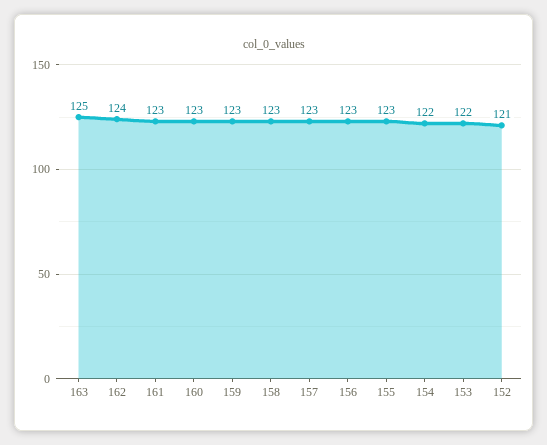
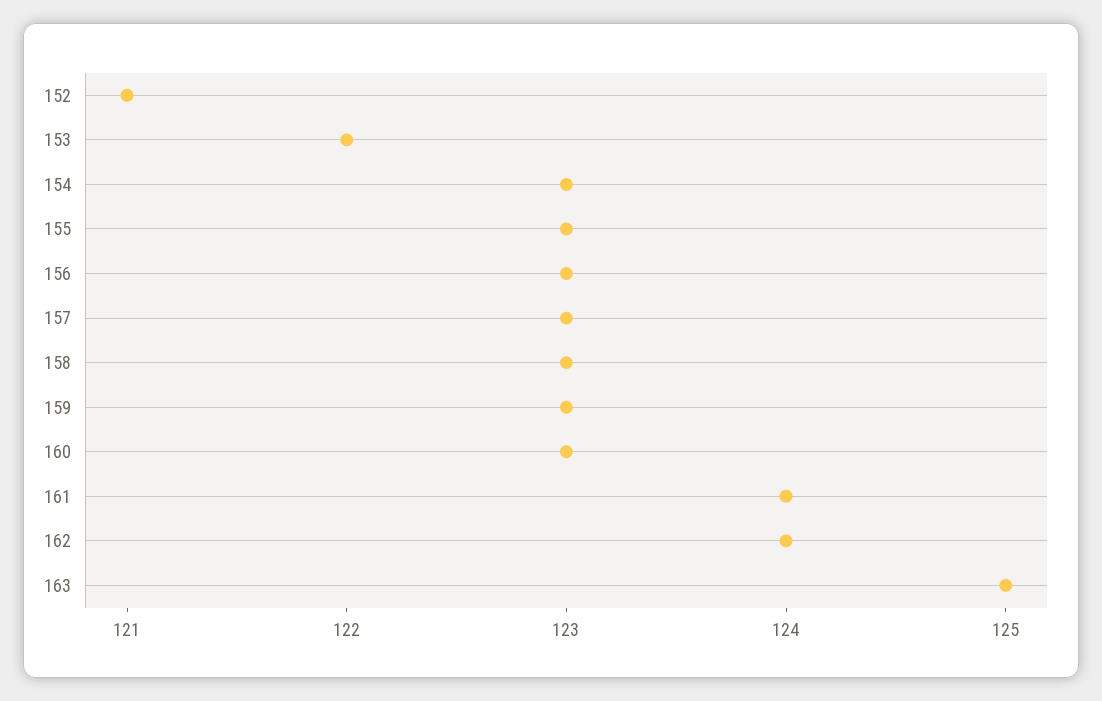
  {
    "163": 125,
    "162": 124,
-   "161": 123,
+   "161": 124,
    "160": 123,
    "159": 123,
    "158": 123,
    "157": 123,
    "156": 123,
    "155": 123,
-   "154": 122,
+   "154": 123,
    "153": 122,
    "152": 121
  }

